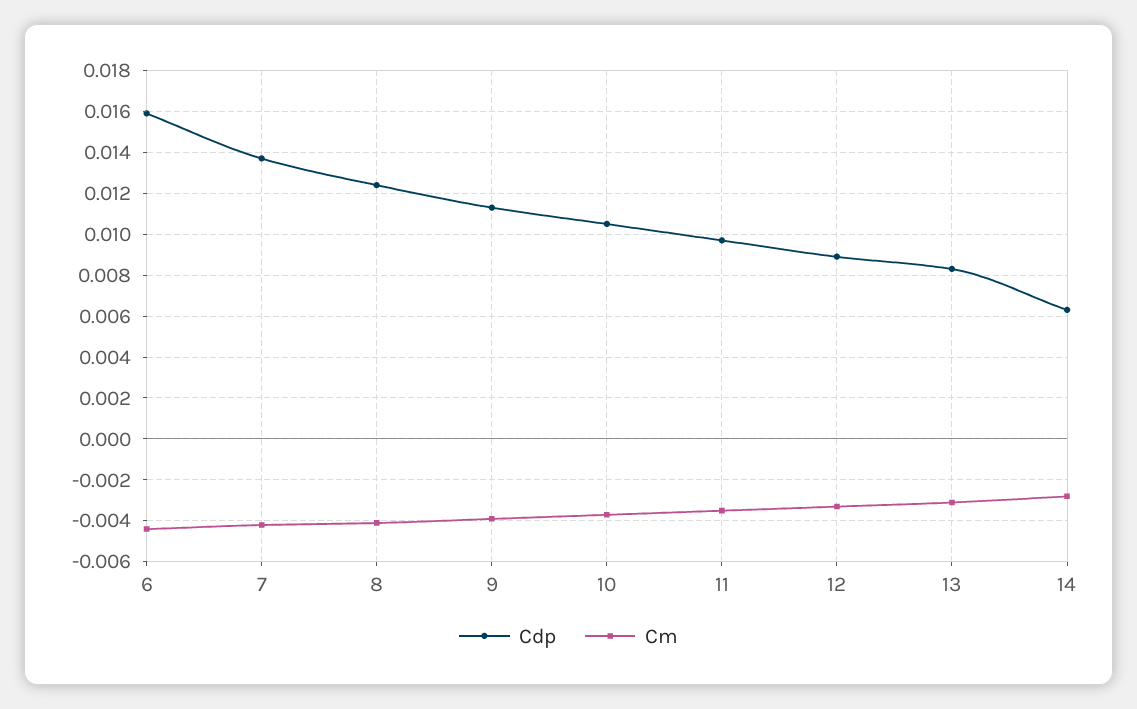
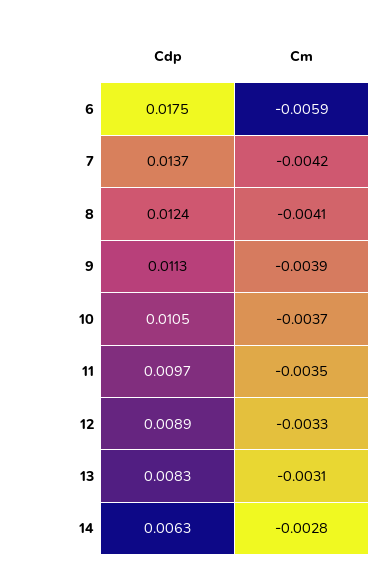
  {
    "Cdp": {
-     "6": 0.016,
+     "6": 0.0175,
      "7": 0.0137,
      "8": 0.0124,
      "9": 0.0113,
      "10": 0.0105,
      "11": 0.0097,
      "12": 0.0089,
      "13": 0.0083,
      "14": 0.0063
    },
    "Cm": {
-     "6": -0.0045,
+     "6": -0.0059,
      "7": -0.0042,
      "8": -0.0041,
      "9": -0.0039,
      "10": -0.0037,
      "11": -0.0035,
      "12": -0.0033,
      "13": -0.0031,
      "14": -0.0028
    }
  }

